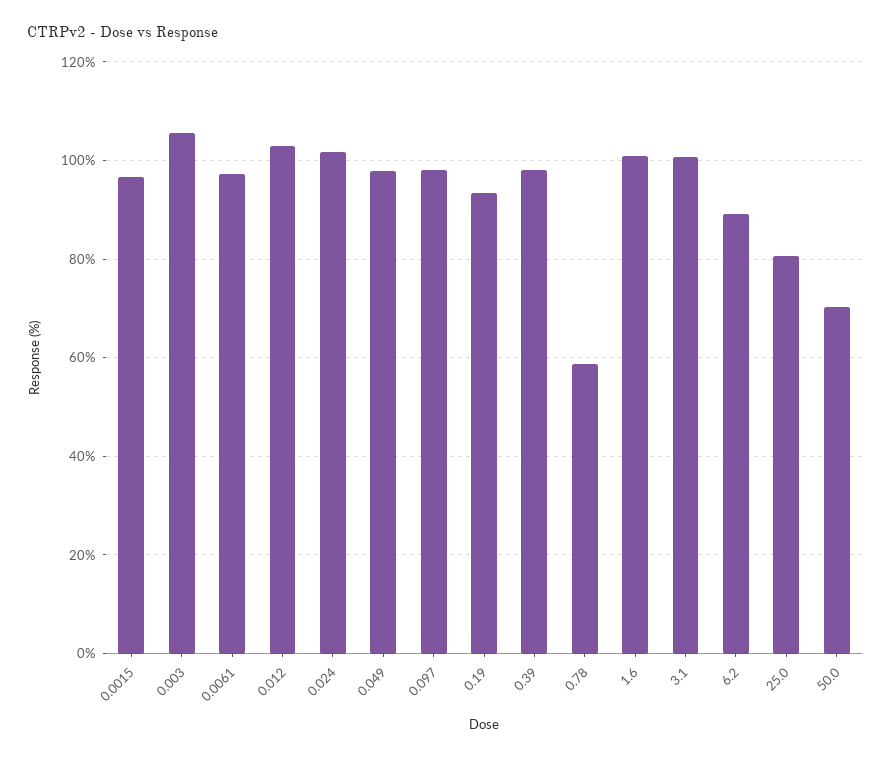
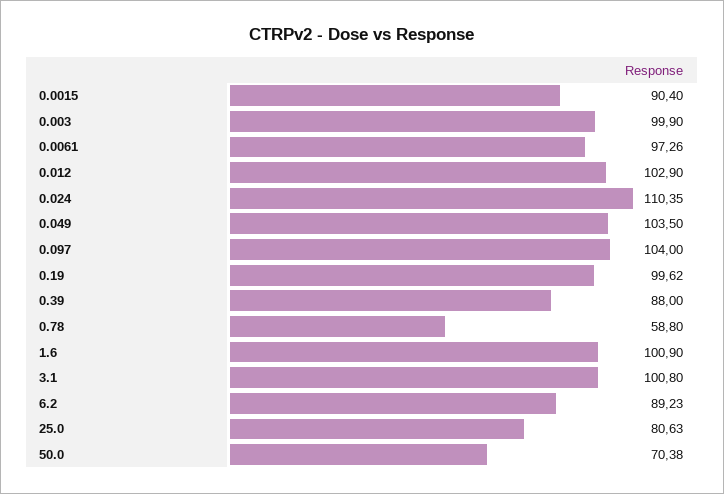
  {
-   "0.0015": 96,
+   "0.0015": 90.4,
-   "0.003": 106,
+   "0.003": 99.9,
    "0.0061": 97.26,
    "0.012": 102.9,
-   "0.024": 102,
+   "0.024": 110.35,
-   "0.049": 98,
+   "0.049": 103.5,
-   "0.097": 98,
+   "0.097": 104,
-   "0.19": 94,
+   "0.19": 99.62,
-   "0.39": 98,
+   "0.39": 88,
    "0.78": 58.8,
    "1.6": 100.9,
    "3.1": 100.8,
    "6.2": 89.23,
    "25.0": 80.63,
    "50.0": 70.38
  }

